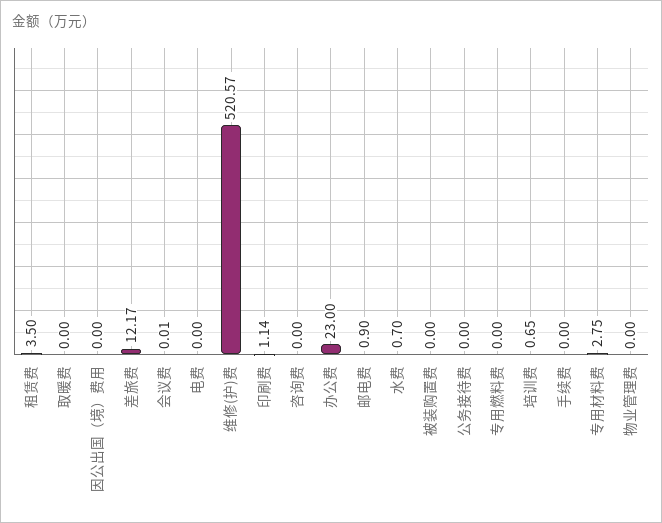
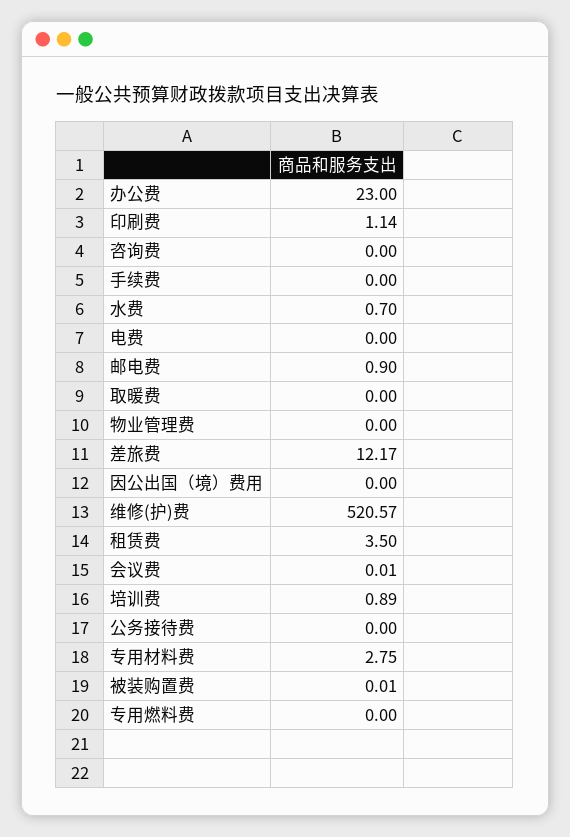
  {
    "租赁费": 3.5,
    "取暖费": 0,
    "因公出国（境）费用": 0,
    "差旅费": 12.17,
    "会议费": 0.01,
    "电费": 0,
    "维修(护)费": 520.57,
    "印刷费": 1.14,
    "咨询费": 0,
    "办公费": 23,
    "邮电费": 0.9,
    "水费": 0.7,
-   "被装购置费": 0,
+   "被装购置费": 0.01,
    "公务接待费": 0,
    "专用燃料费": 0,
-   "培训费": 0.65,
+   "培训费": 0.89,
    "手续费": 0,
    "专用材料费": 2.75,
    "物业管理费": 0
  }

